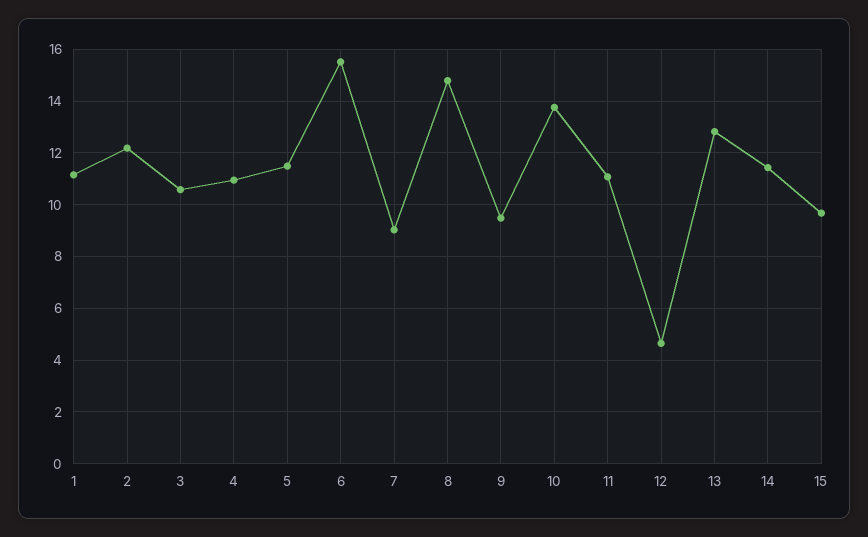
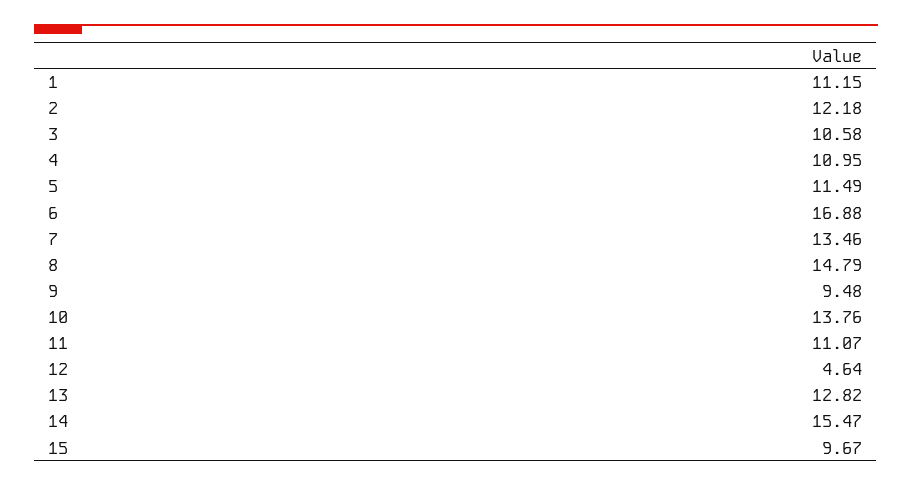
  {
    "1": 11.15,
    "2": 12.18,
    "3": 10.58,
    "4": 10.95,
    "5": 11.49,
-   "6": 15.5,
+   "6": 16.88,
-   "7": 9,
+   "7": 13.46,
    "8": 14.79,
    "9": 9.48,
    "10": 13.76,
    "11": 11.07,
    "12": 4.64,
    "13": 12.82,
-   "14": 11.5,
+   "14": 15.47,
    "15": 9.67
  }

